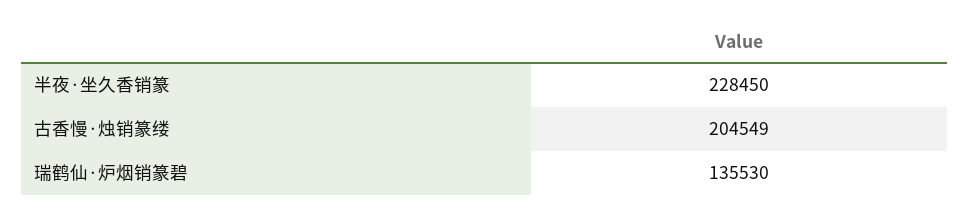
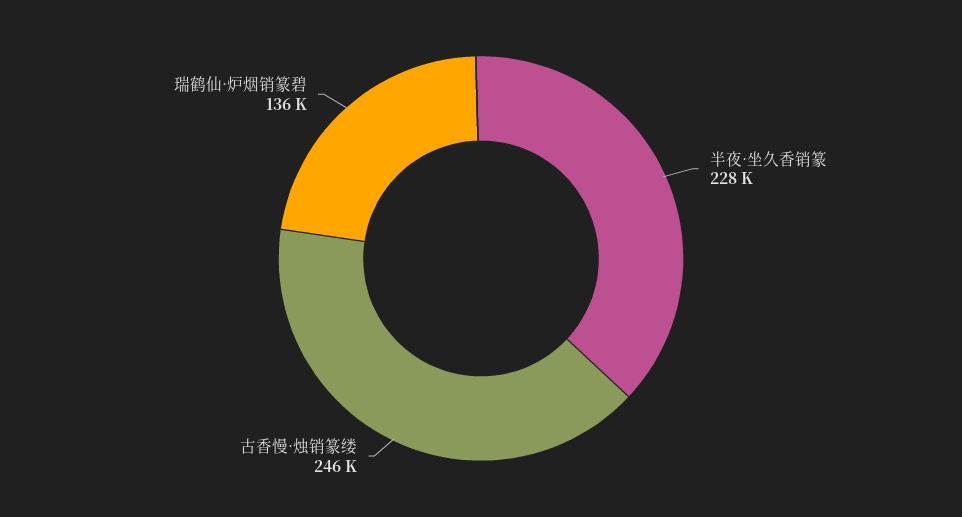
  {
    "半夜·坐久香销篆": 228450,
-   "古香慢·烛销篆缕": 204549,
+   "古香慢·烛销篆缕": 246000,
    "瑞鹤仙·炉烟销篆碧": 135530
  }

